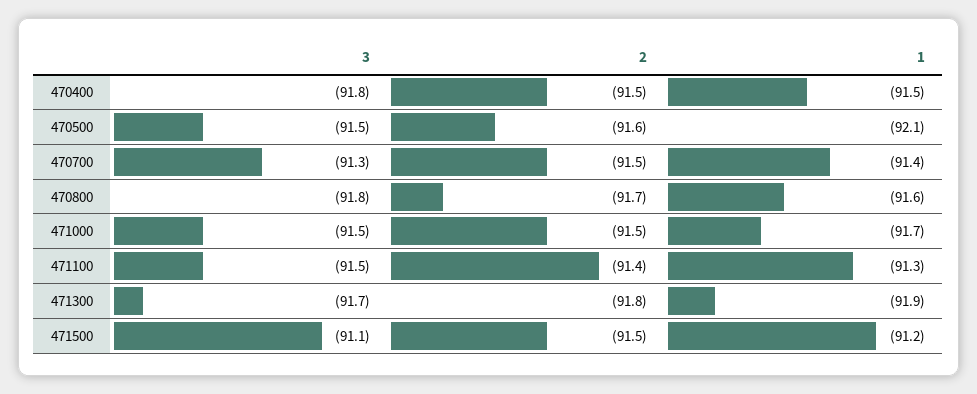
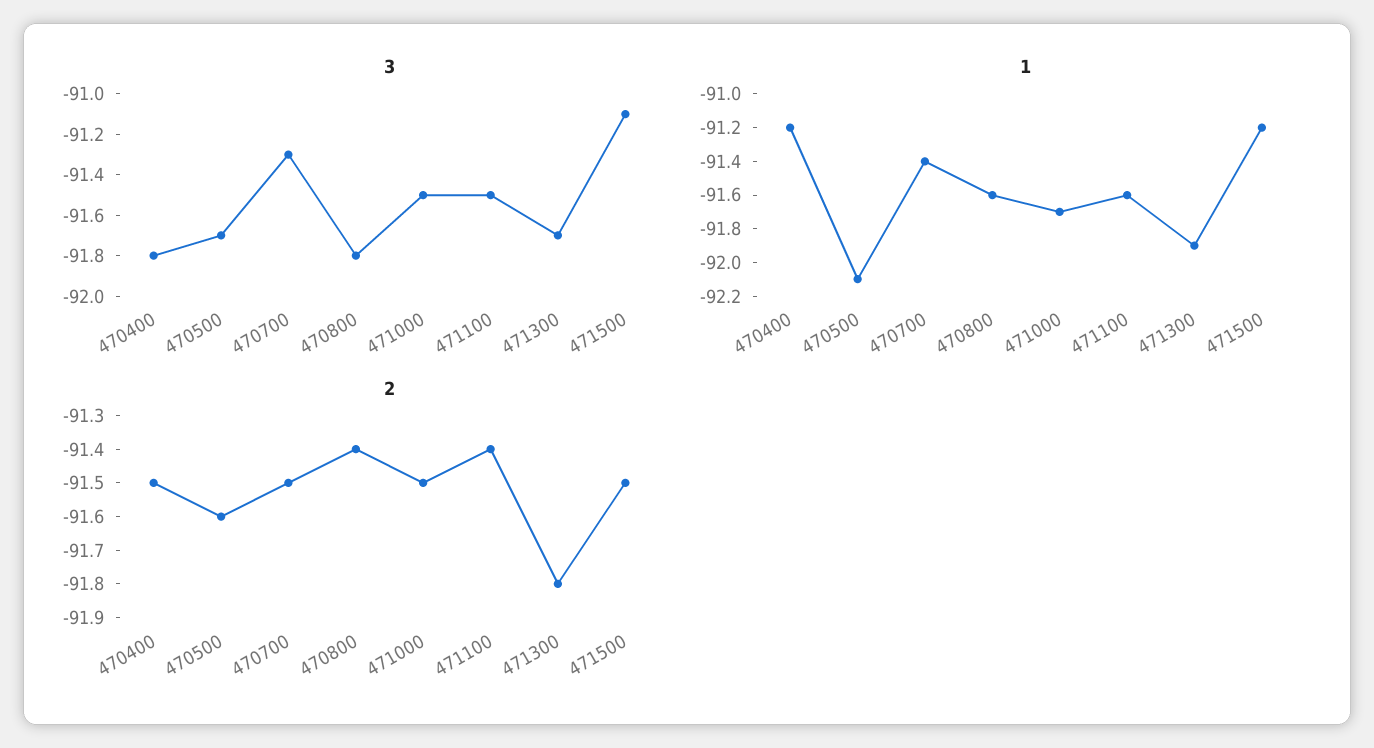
  {
    "3": {
      "470400": -91.8,
-     "470500": -91.5,
+     "470500": -91.7,
      "470700": -91.3,
      "470800": -91.8,
      "471000": -91.5,
      "471100": -91.5,
      "471300": -91.7,
      "471500": -91.1
    },
    "2": {
      "470400": -91.5,
      "470500": -91.6,
      "470700": -91.5,
-     "470800": -91.7,
+     "470800": -91.4,
      "471000": -91.5,
      "471100": -91.4,
      "471300": -91.8,
      "471500": -91.5
    },
    "1": {
-     "470400": -91.5,
+     "470400": -91.2,
      "470500": -92.1,
      "470700": -91.4,
      "470800": -91.6,
      "471000": -91.7,
-     "471100": -91.3,
+     "471100": -91.6,
      "471300": -91.9,
      "471500": -91.2
    }
  }

